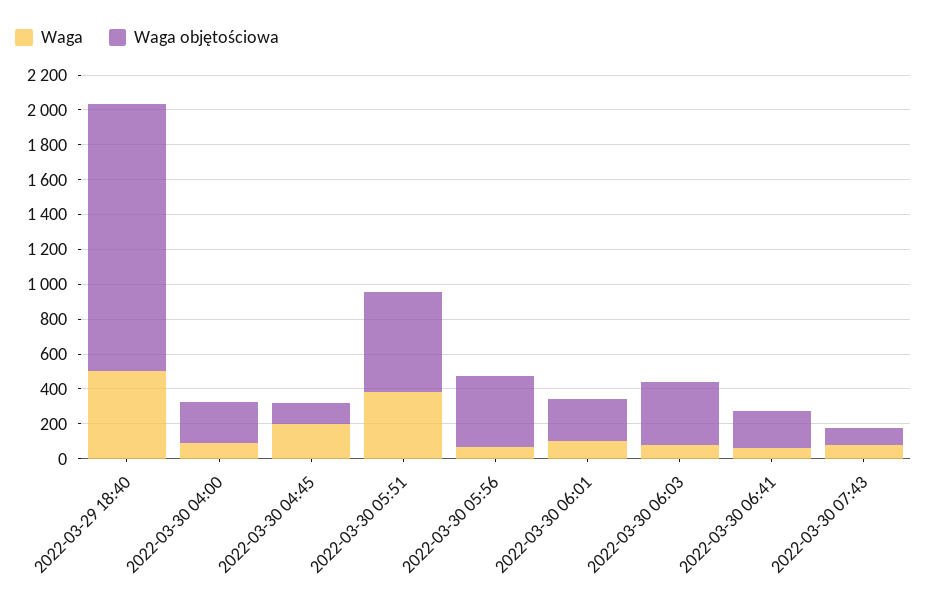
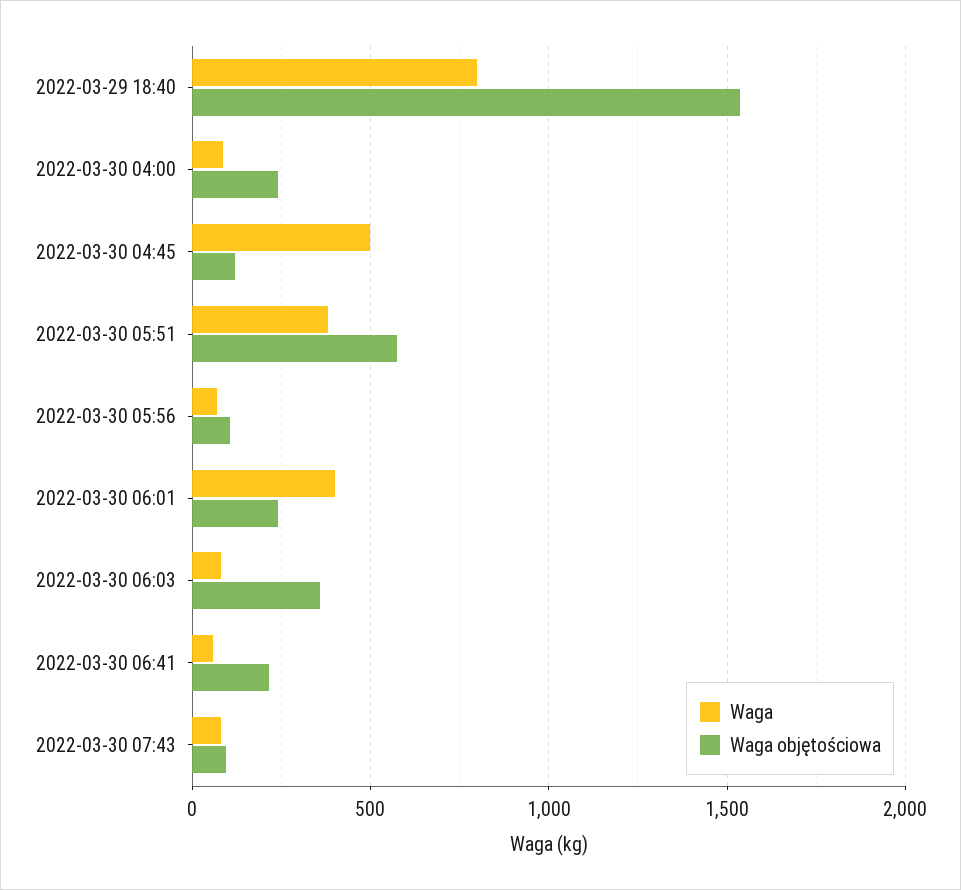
  {
    "Waga": {
-     "2022-03-29 18:40": 500,
+     "2022-03-29 18:40": 800,
      "2022-03-30 04:00": 100,
-     "2022-03-30 04:45": 200,
+     "2022-03-30 04:45": 500,
      "2022-03-30 05:51": 400,
      "2022-03-30 05:56": 50,
-     "2022-03-30 06:01": 100,
+     "2022-03-30 06:01": 400,
      "2022-03-30 06:03": 100,
      "2022-03-30 06:41": 50,
      "2022-03-30 07:43": 100
    },
    "Waga objętościowa": {
      "2022-03-29 18:40": 1550,
      "2022-03-30 04:00": 250,
      "2022-03-30 04:45": 100,
      "2022-03-30 05:51": 600,
-     "2022-03-30 05:56": 400,
+     "2022-03-30 05:56": 100,
      "2022-03-30 06:01": 250,
      "2022-03-30 06:03": 350,
      "2022-03-30 06:41": 200,
      "2022-03-30 07:43": 100
    }
  }

